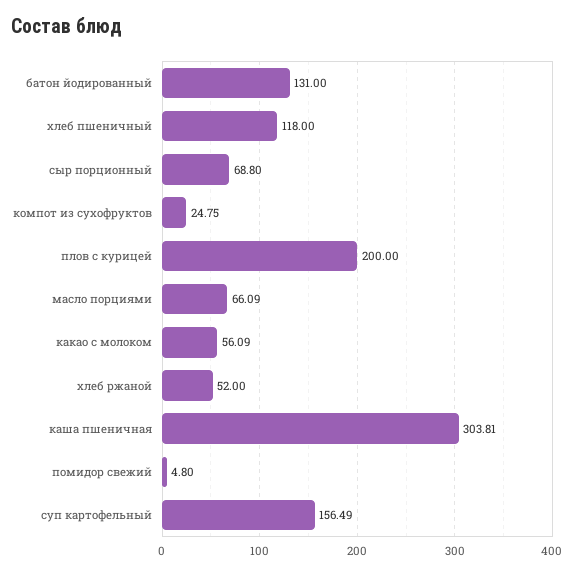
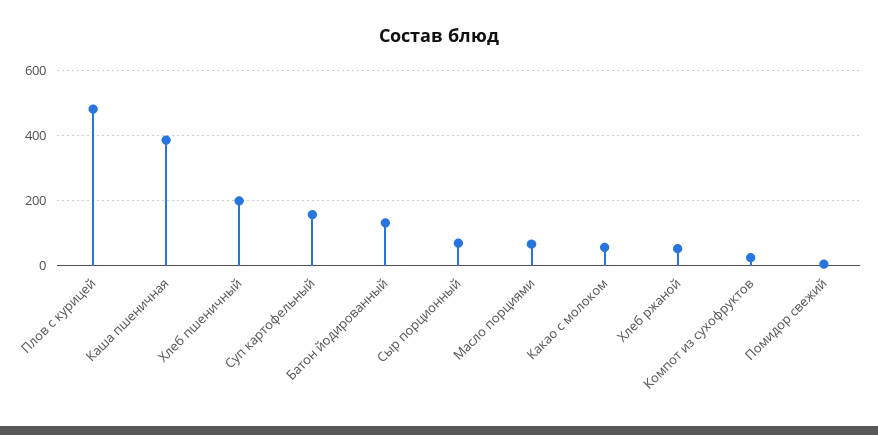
  {
    "батон йодированный": 131,
-   "хлеб пшеничный": 118,
+   "хлеб пшеничный": 200,
    "сыр порционный": 68.8,
    "компот из сухофруктов": 24.75,
-   "плов с курицей": 200,
+   "плов с курицей": 480,
    "масло порциями": 66.09,
    "какао с молоком": 56.09,
    "хлеб ржаной": 52,
-   "каша пшеничная": 303.81,
+   "каша пшеничная": 380,
    "помидор свежий": 4.8,
    "суп картофельный": 156.49
  }

